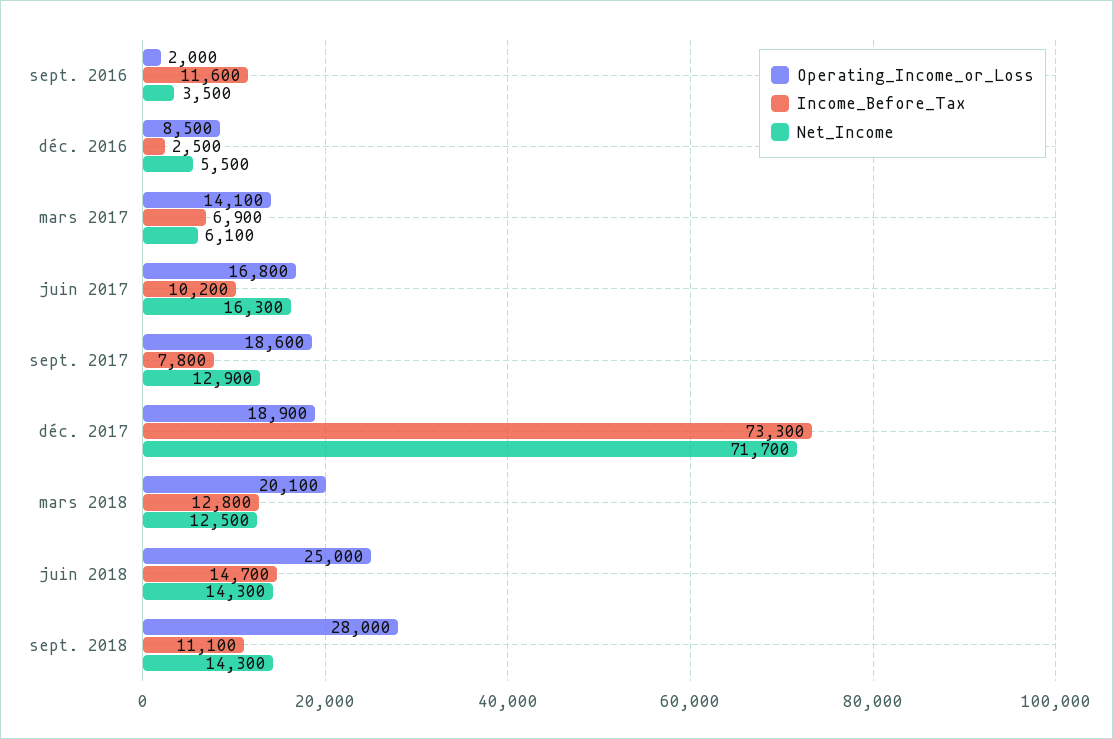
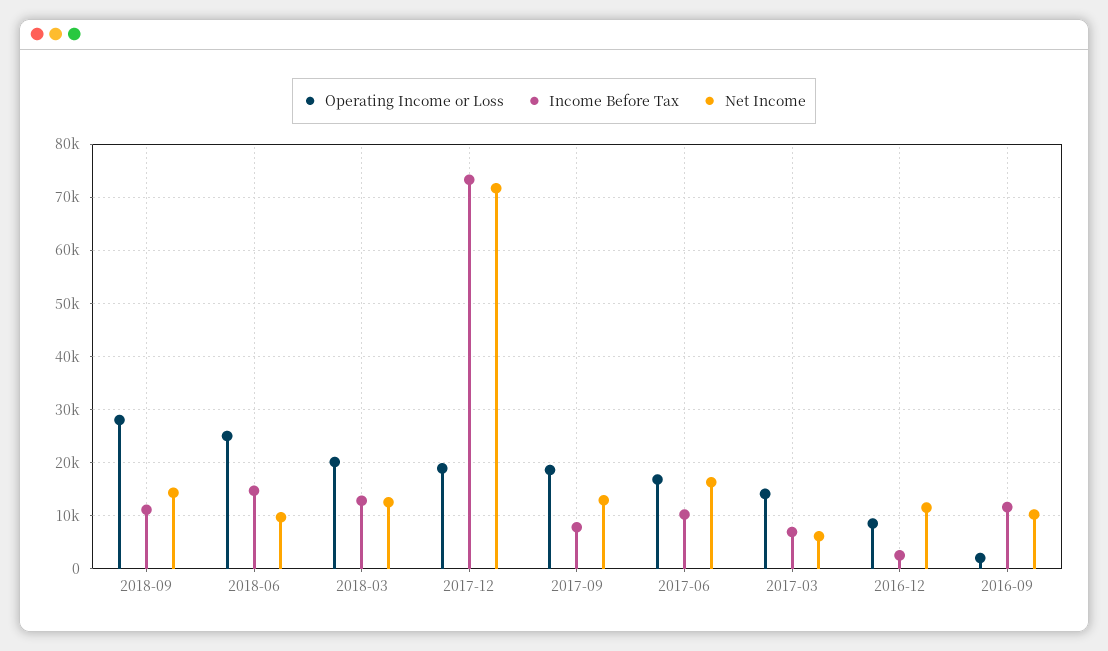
  {
    "Operating_Income_or_Loss": {
      "sept. 2016": 2000,
      "déc. 2016": 8500,
      "mars 2017": 14100,
      "juin 2017": 16800,
      "sept. 2017": 18600,
      "déc. 2017": 18900,
      "mars 2018": 20100,
      "juin 2018": 25000,
      "sept. 2018": 28000
    },
    "Income_Before_Tax": {
      "sept. 2016": 11600,
      "déc. 2016": 2500,
      "mars 2017": 6900,
      "juin 2017": 10200,
      "sept. 2017": 7800,
      "déc. 2017": 73300,
      "mars 2018": 12800,
      "juin 2018": 14700,
      "sept. 2018": 11100
    },
    "Net_Income": {
-     "sept. 2016": 3500,
+     "sept. 2016": 10000,
-     "déc. 2016": 5500,
+     "déc. 2016": 12000,
      "mars 2017": 6100,
      "juin 2017": 16300,
      "sept. 2017": 12900,
      "déc. 2017": 71700,
      "mars 2018": 12500,
-     "juin 2018": 14300,
+     "juin 2018": 10000,
      "sept. 2018": 14300
    }
  }

